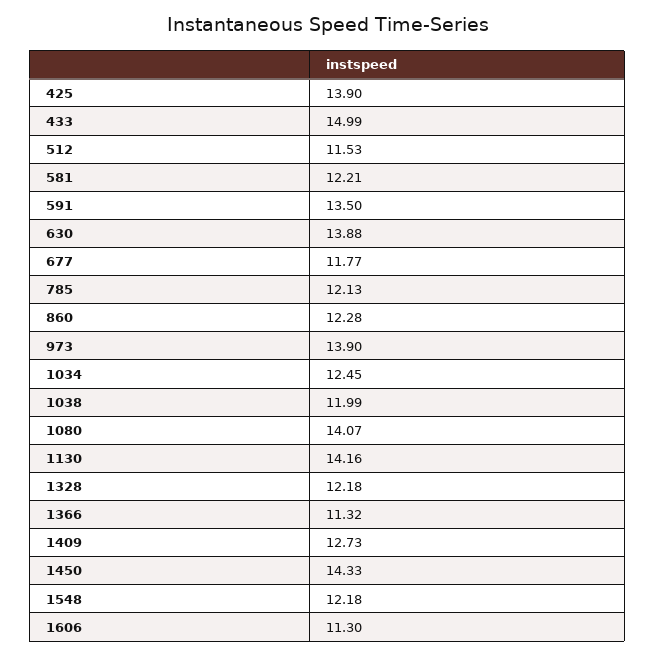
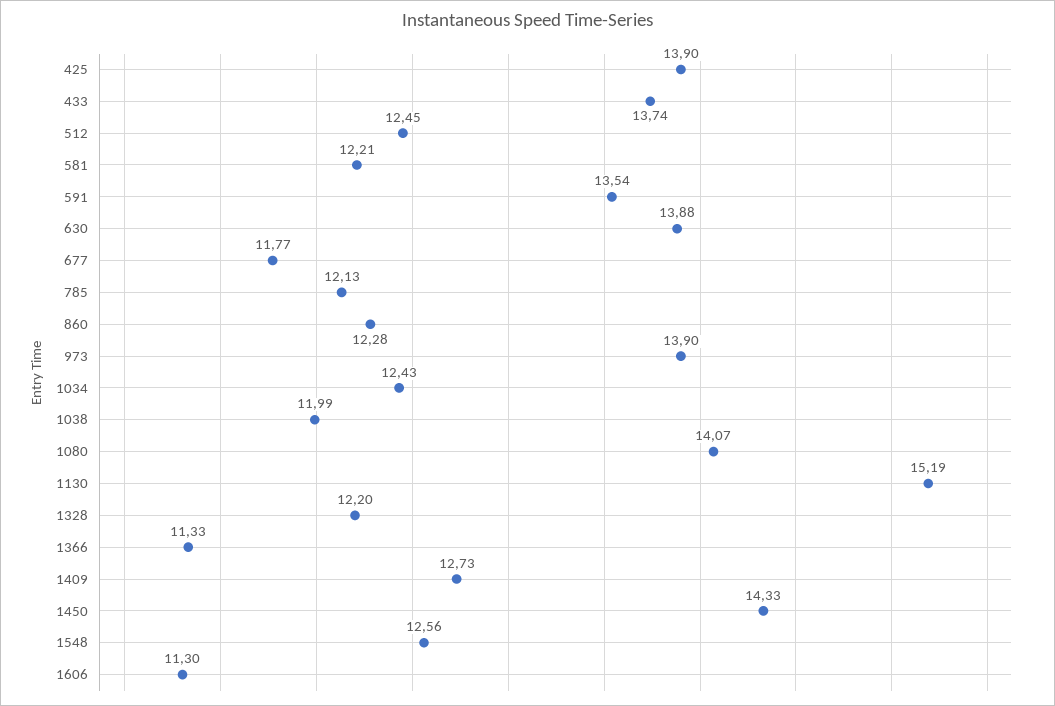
  {
    "425": 13.9,
-   "433": 14.99,
+   "433": 13.74,
-   "512": 11.53,
+   "512": 12.45,
    "581": 12.21,
-   "591": 13.5,
+   "591": 13.54,
    "630": 13.88,
    "677": 11.77,
    "785": 12.13,
    "860": 12.28,
    "973": 13.9,
-   "1034": 12.45,
+   "1034": 12.43,
    "1038": 11.99,
    "1080": 14.07,
-   "1130": 14.16,
+   "1130": 15.19,
-   "1328": 12.18,
+   "1328": 12.2,
-   "1366": 11.32,
+   "1366": 11.33,
    "1409": 12.73,
    "1450": 14.33,
-   "1548": 12.18,
+   "1548": 12.56,
    "1606": 11.3
  }

